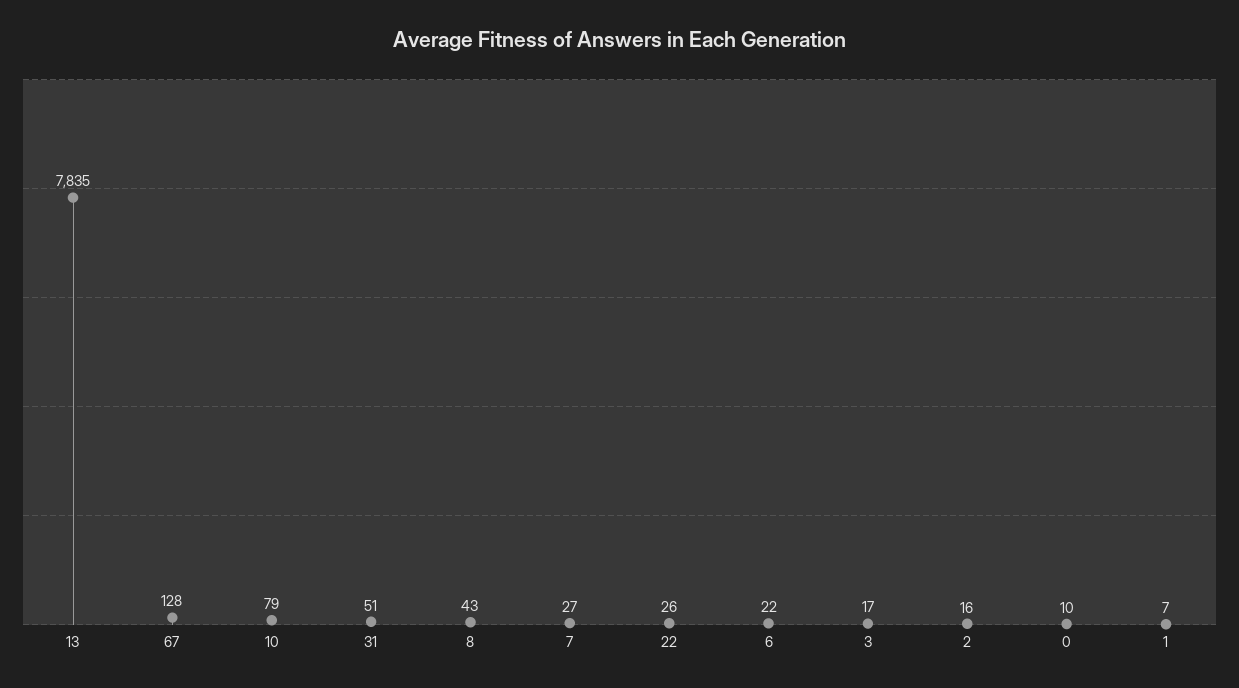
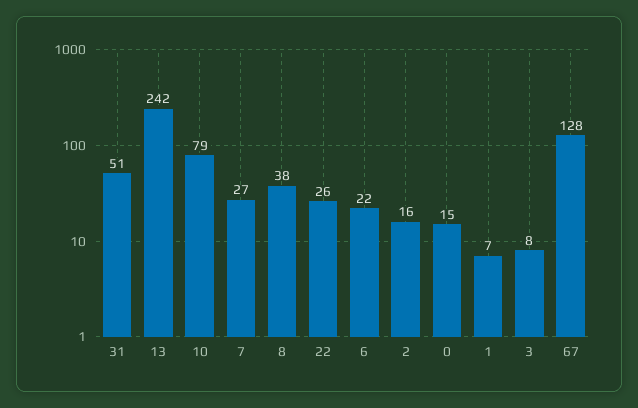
  {
-   "13": 7835,
+   "13": 242,
    "67": 128,
    "10": 79,
    "31": 51,
-   "8": 43,
+   "8": 38,
    "7": 27,
    "22": 26,
    "6": 22,
-   "3": 17,
+   "3": 8,
    "2": 16,
-   "0": 10,
+   "0": 15,
    "1": 7
  }

